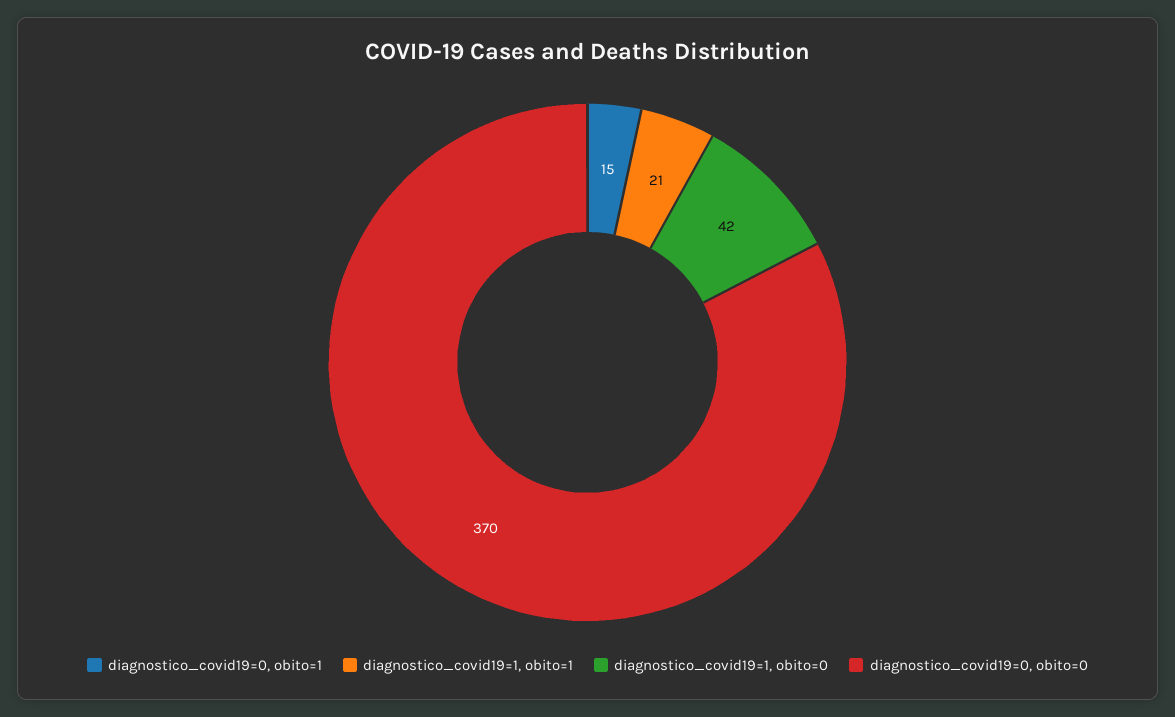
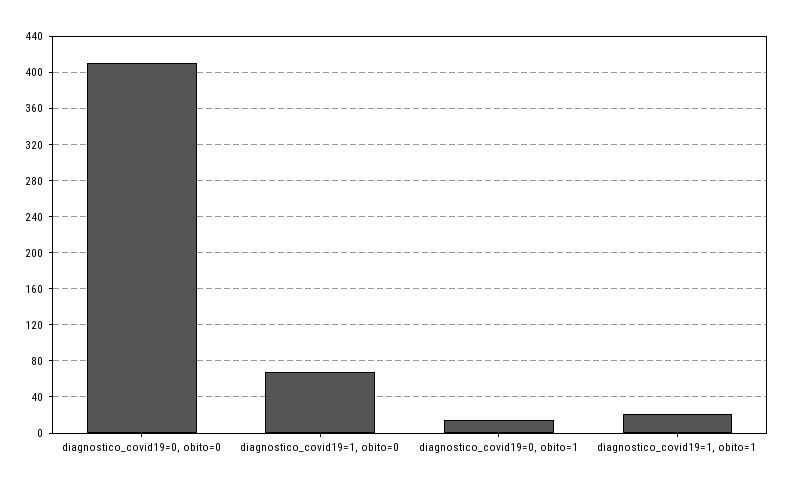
  {
    "diagnostico_covid19=0, obito=1": 15,
    "diagnostico_covid19=1, obito=1": 21,
-   "diagnostico_covid19=1, obito=0": 42,
+   "diagnostico_covid19=1, obito=0": 70,
-   "diagnostico_covid19=0, obito=0": 370
+   "diagnostico_covid19=0, obito=0": 410
  }

